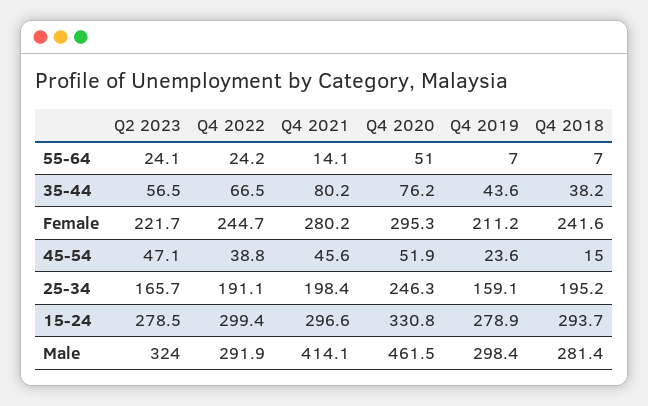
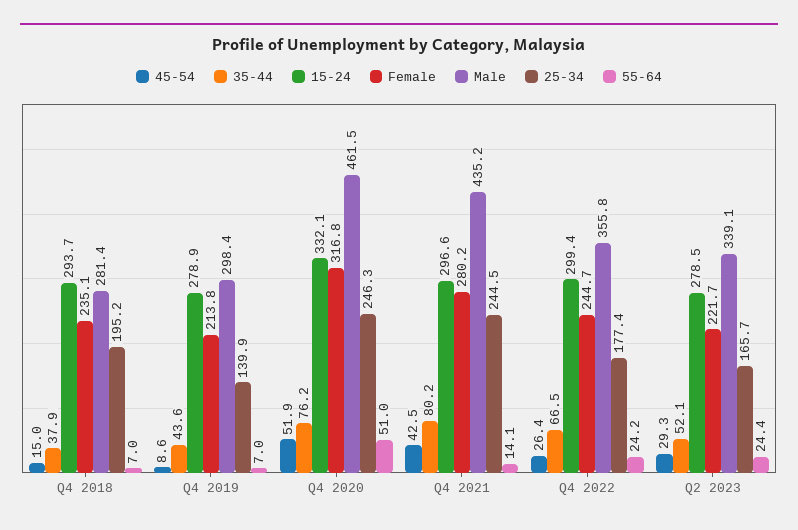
  {
    "55-64": {
-     "Q2 2023": 24.1,
+     "Q2 2023": 24.4,
      "Q4 2022": 24.2,
      "Q4 2021": 14.1,
      "Q4 2020": 51,
      "Q4 2019": 7,
      "Q4 2018": 7
    },
    "35-44": {
-     "Q2 2023": 56.5,
+     "Q2 2023": 52.1,
      "Q4 2022": 66.5,
      "Q4 2021": 80.2,
      "Q4 2020": 76.2,
      "Q4 2019": 43.6,
-     "Q4 2018": 38.2
+     "Q4 2018": 37.9
    },
    "Female": {
      "Q2 2023": 221.7,
      "Q4 2022": 244.7,
      "Q4 2021": 280.2,
-     "Q4 2020": 295.3,
+     "Q4 2020": 316.8,
-     "Q4 2019": 211.2,
+     "Q4 2019": 213.8,
-     "Q4 2018": 241.6
+     "Q4 2018": 235.1
    },
    "45-54": {
-     "Q2 2023": 47.1,
+     "Q2 2023": 29.3,
-     "Q4 2022": 38.8,
+     "Q4 2022": 26.4,
-     "Q4 2021": 45.6,
+     "Q4 2021": 42.5,
      "Q4 2020": 51.9,
-     "Q4 2019": 23.6,
+     "Q4 2019": 8.6,
      "Q4 2018": 15
    },
    "25-34": {
      "Q2 2023": 165.7,
-     "Q4 2022": 191.1,
+     "Q4 2022": 177.4,
-     "Q4 2021": 198.4,
+     "Q4 2021": 244.5,
      "Q4 2020": 246.3,
-     "Q4 2019": 159.1,
+     "Q4 2019": 139.9,
      "Q4 2018": 195.2
    },
    "15-24": {
      "Q2 2023": 278.5,
      "Q4 2022": 299.4,
      "Q4 2021": 296.6,
-     "Q4 2020": 330.8,
+     "Q4 2020": 332.1,
      "Q4 2019": 278.9,
      "Q4 2018": 293.7
    },
    "Male": {
-     "Q2 2023": 324,
+     "Q2 2023": 339.1,
-     "Q4 2022": 291.9,
+     "Q4 2022": 355.8,
-     "Q4 2021": 414.1,
+     "Q4 2021": 435.2,
      "Q4 2020": 461.5,
      "Q4 2019": 298.4,
      "Q4 2018": 281.4
    }
  }

